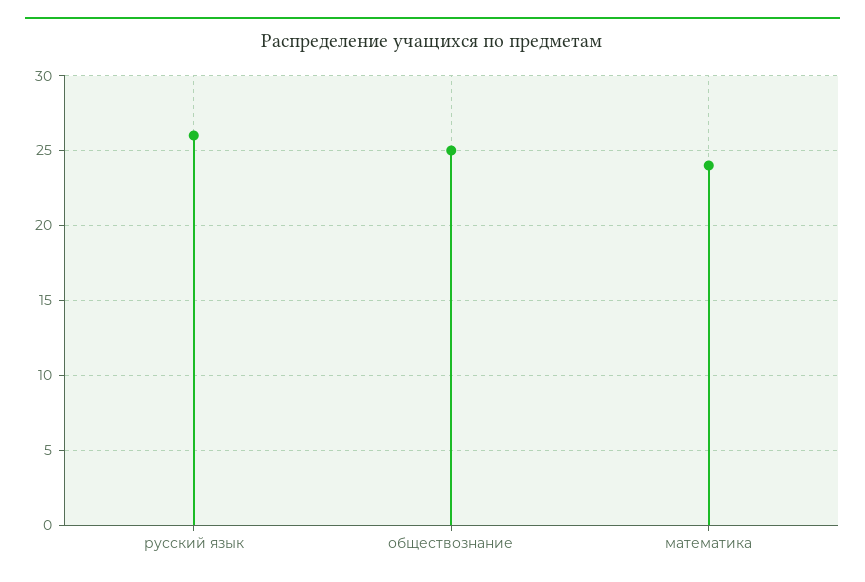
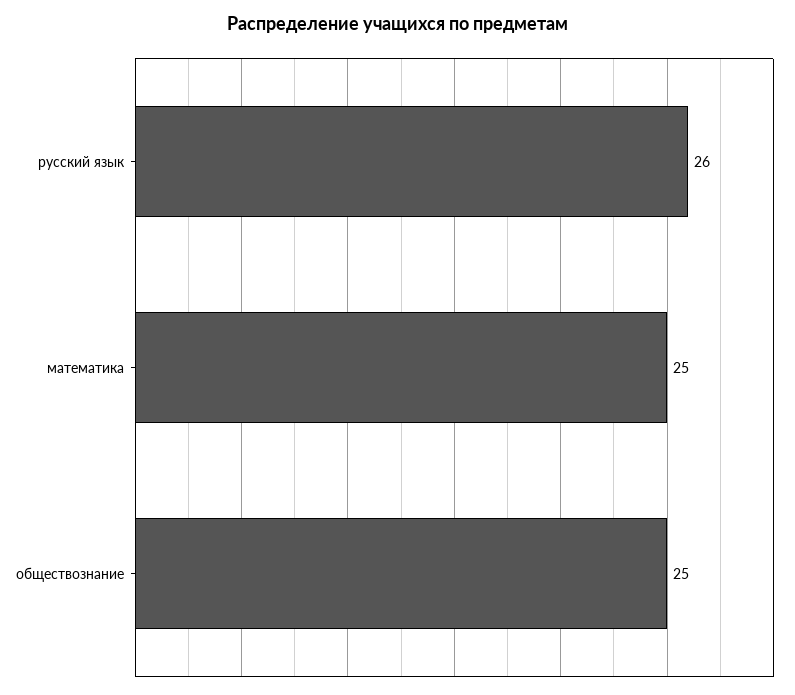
  {
    "русский язык": 26,
    "обществознание": 25,
-   "математика": 24
+   "математика": 25
  }

